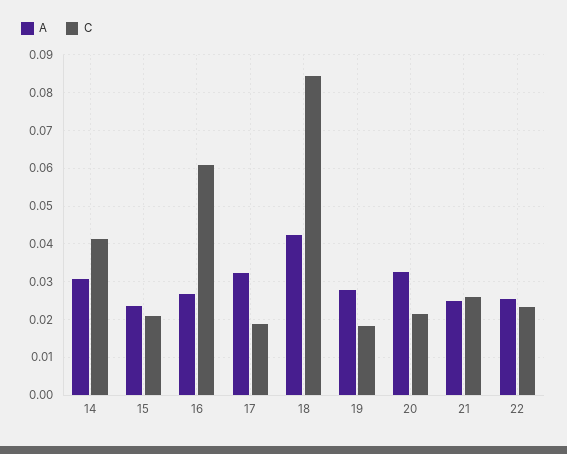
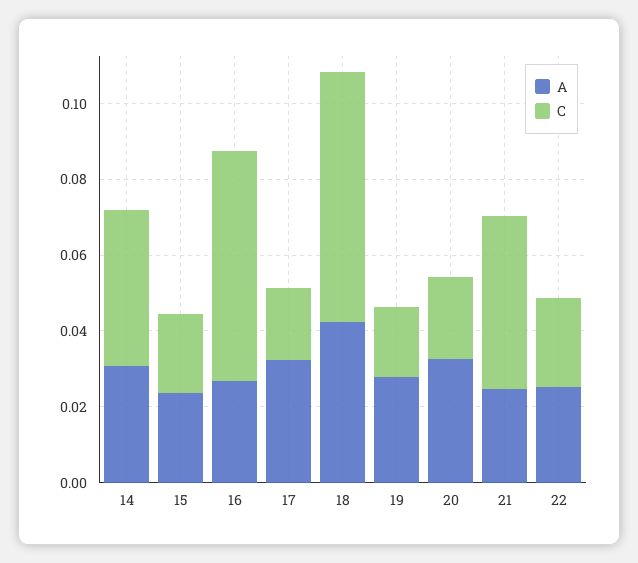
  {
    "A": {
      "14": 0.03,
      "15": 0.024,
      "16": 0.026,
      "17": 0.032,
      "18": 0.042,
      "19": 0.028,
      "20": 0.032,
      "21": 0.024,
      "22": 0.026
    },
    "C": {
      "14": 0.042,
      "15": 0.02,
      "16": 0.06,
      "17": 0.018,
-     "18": 0.084,
+     "18": 0.065,
      "19": 0.018,
      "20": 0.022,
-     "21": 0.026,
+     "21": 0.045,
      "22": 0.024
    }
  }

